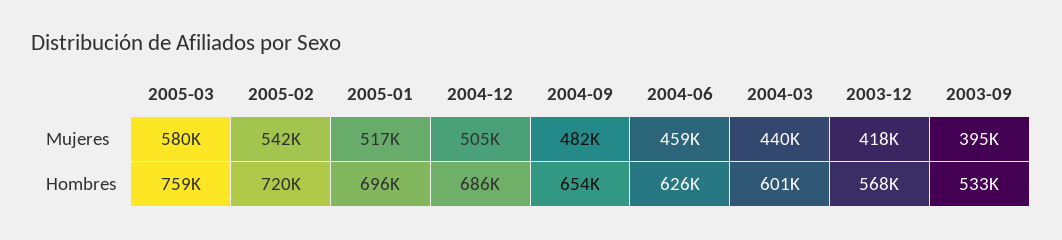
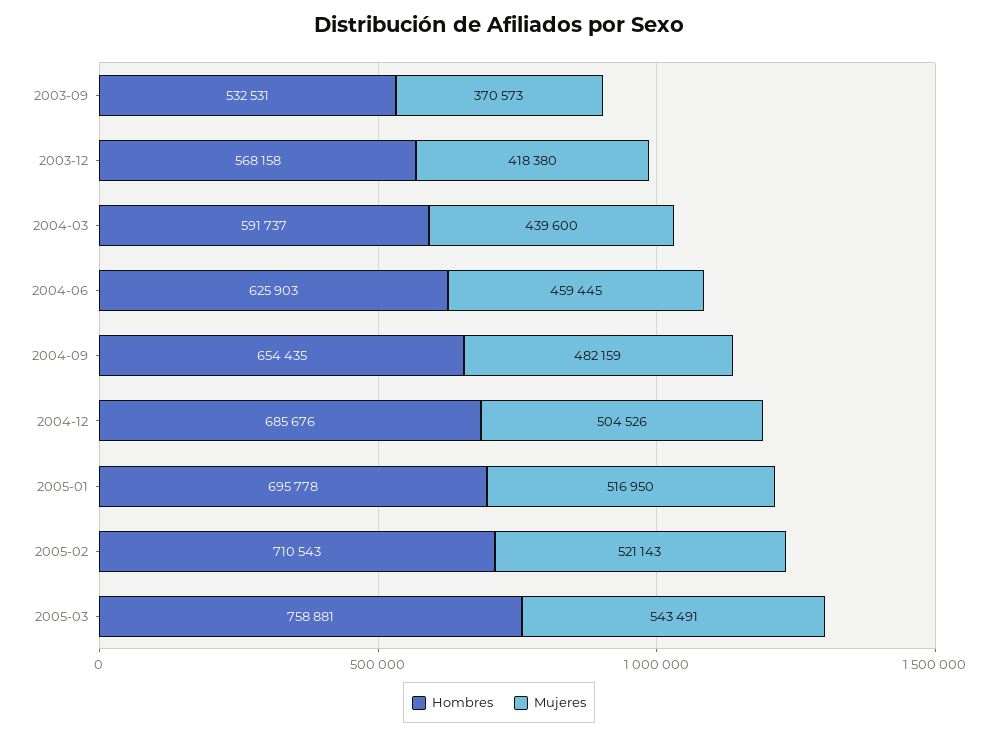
  {
    "Mujeres": {
-     "2005-03": 580000,
+     "2005-03": 543491,
-     "2005-02": 542000,
+     "2005-02": 521143,
      "2005-01": 516950,
      "2004-12": 504526,
      "2004-09": 482159,
      "2004-06": 459445,
      "2004-03": 439600,
      "2003-12": 418380,
-     "2003-09": 395000
+     "2003-09": 370573
    },
    "Hombres": {
      "2005-03": 758881,
-     "2005-02": 720000,
+     "2005-02": 710543,
      "2005-01": 695778,
      "2004-12": 685676,
      "2004-09": 654435,
      "2004-06": 625903,
-     "2004-03": 601000,
+     "2004-03": 591737,
      "2003-12": 568158,
      "2003-09": 532531
    }
  }

